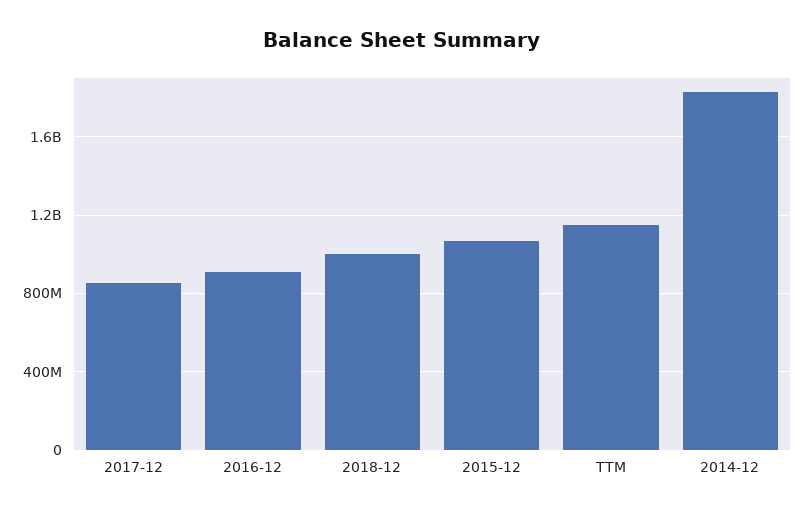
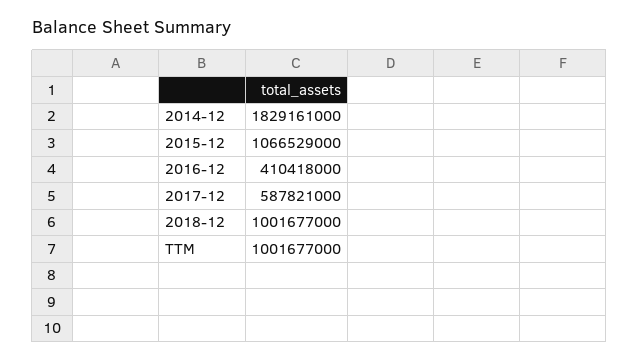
  {
-   "2017-12": 850000000,
+   "2017-12": 587821000,
-   "2016-12": 900000000,
+   "2016-12": 410418000,
    "2018-12": 1001677000,
    "2015-12": 1066529000,
-   "TTM": 1150000000,
+   "TTM": 1001677000,
    "2014-12": 1829161000
  }

